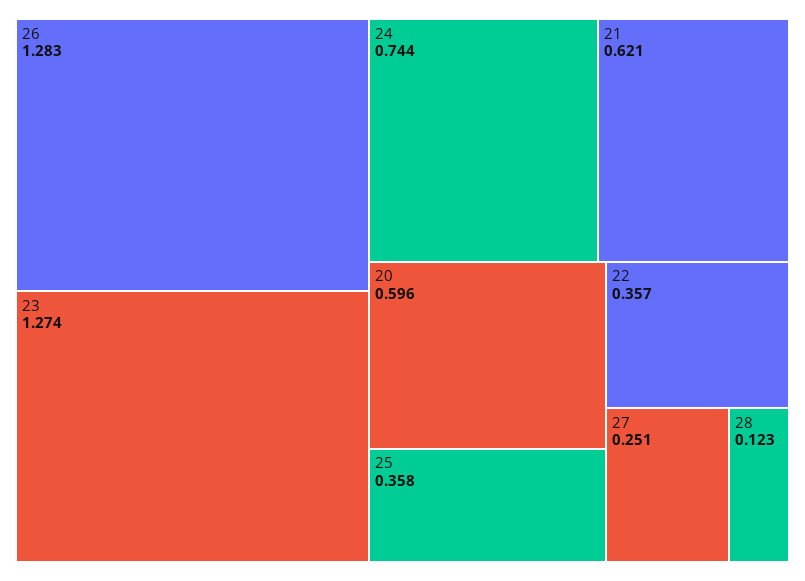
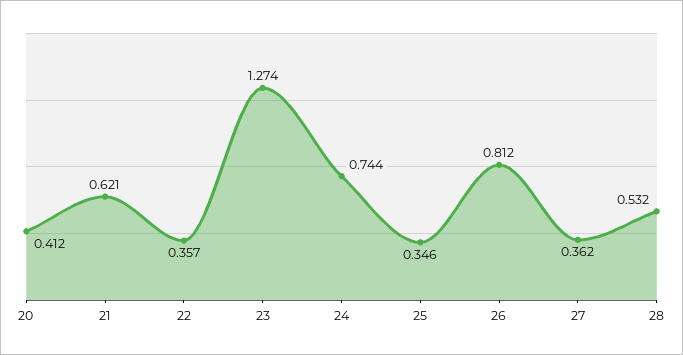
  {
-   "26": 1.283,
+   "26": 0.812,
    "23": 1.274,
    "24": 0.744,
    "21": 0.621,
-   "20": 0.596,
+   "20": 0.412,
-   "25": 0.358,
+   "25": 0.346,
    "22": 0.357,
-   "27": 0.251,
+   "27": 0.362,
-   "28": 0.123
+   "28": 0.532
  }

